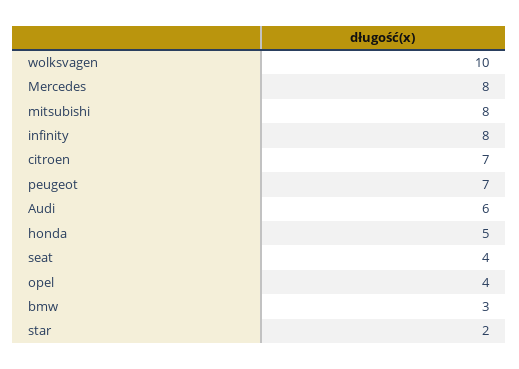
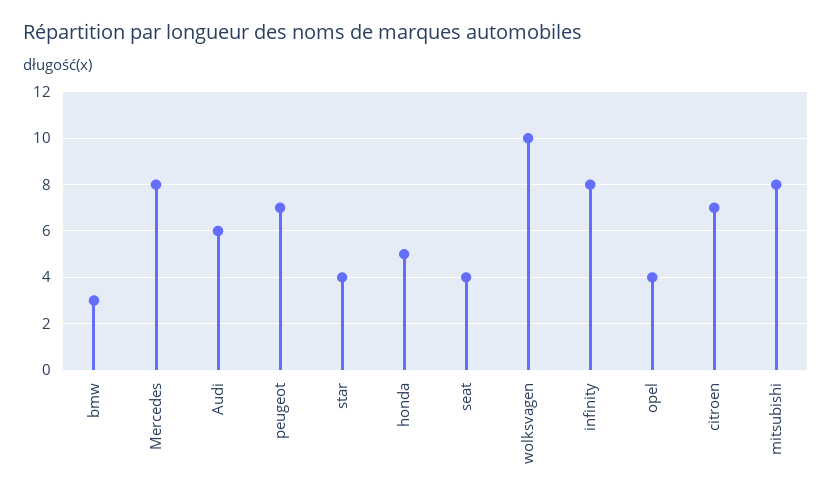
  {
    "wolksvagen": 10,
    "Mercedes": 8,
    "mitsubishi": 8,
    "infinity": 8,
    "citroen": 7,
    "peugeot": 7,
    "Audi": 6,
    "honda": 5,
    "seat": 4,
    "opel": 4,
    "bmw": 3,
-   "star": 2
+   "star": 4
  }

